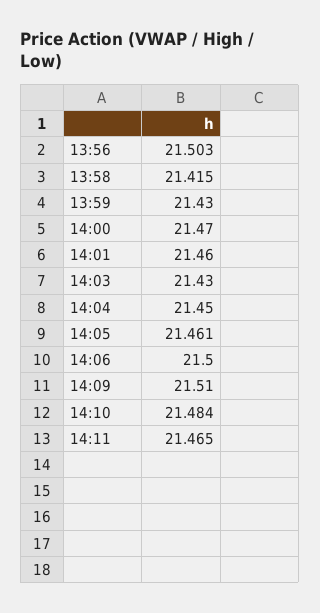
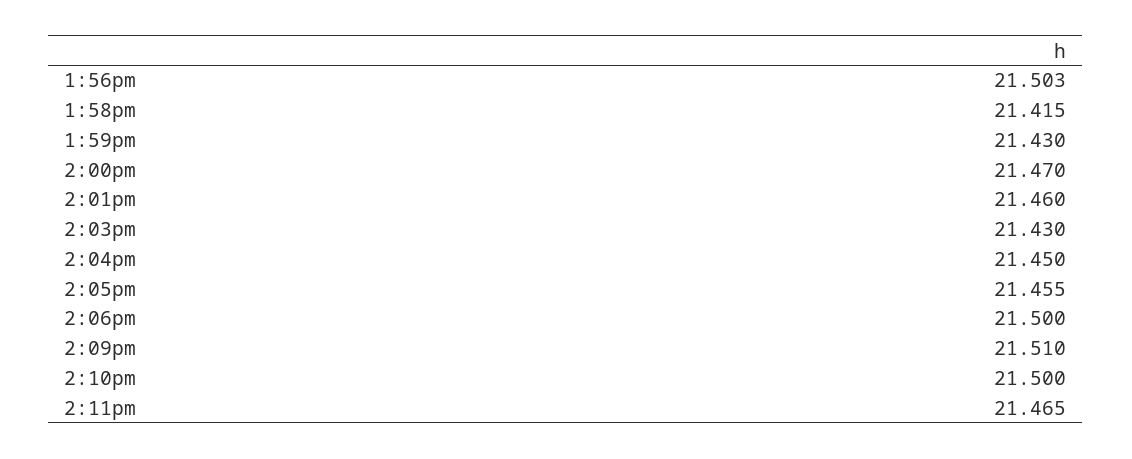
  {
    "13:56": 21.503,
    "13:58": 21.415,
    "13:59": 21.43,
    "14:00": 21.47,
    "14:01": 21.46,
    "14:03": 21.43,
    "14:04": 21.45,
-   "14:05": 21.461,
+   "14:05": 21.455,
    "14:06": 21.5,
    "14:09": 21.51,
-   "14:10": 21.484,
+   "14:10": 21.5,
    "14:11": 21.465
  }

